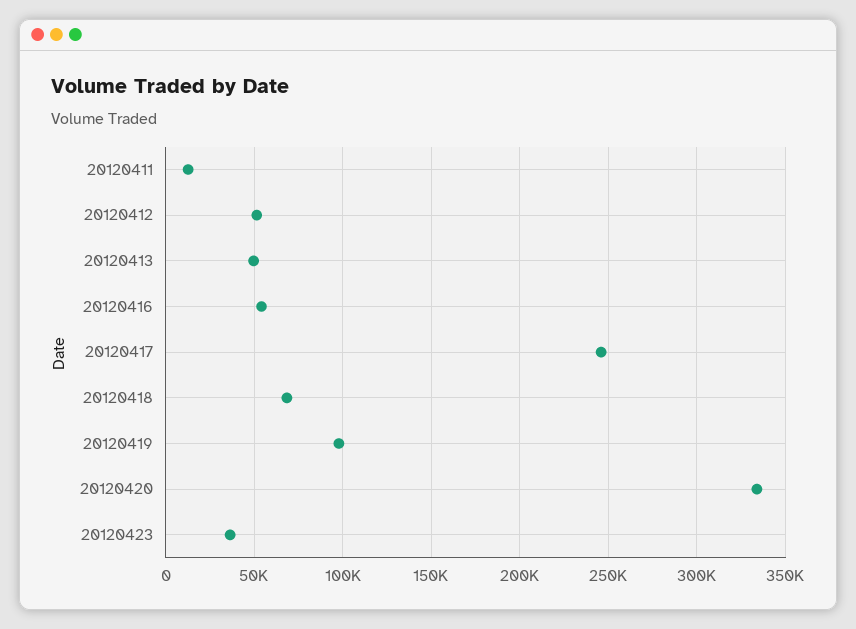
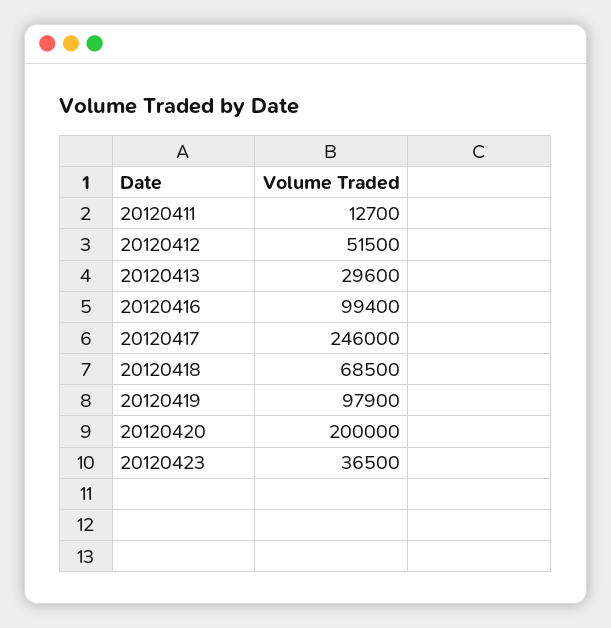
  {
    "20120411": 12700,
    "20120412": 51500,
-   "20120413": 50000,
+   "20120413": 29600,
-   "20120416": 55000,
+   "20120416": 99400,
    "20120417": 246000,
    "20120418": 68500,
    "20120419": 97900,
-   "20120420": 335000,
+   "20120420": 200000,
    "20120423": 36500
  }

